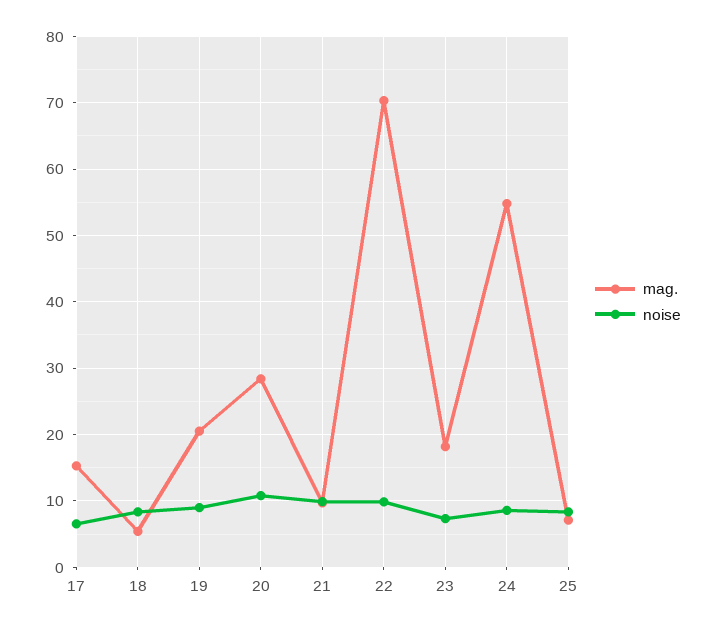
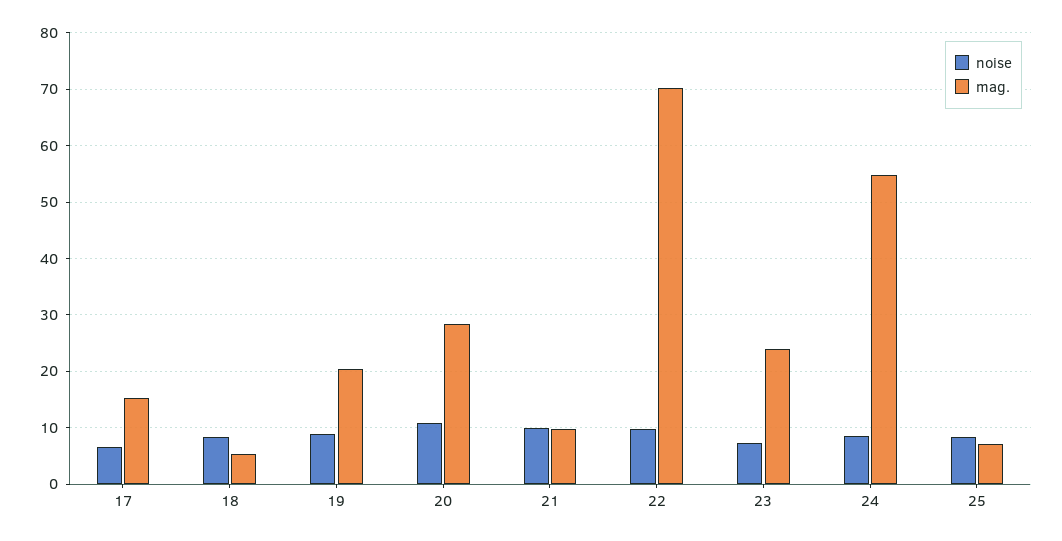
  {
    "mag.": {
      "17": 15,
      "18": 5,
      "19": 21,
      "20": 28,
      "21": 10,
      "22": 70,
-     "23": 18,
+     "23": 24,
      "24": 55,
      "25": 7
    },
    "noise": {
      "17": 7,
      "18": 8,
      "19": 9,
      "20": 11,
      "21": 10,
      "22": 10,
      "23": 7,
      "24": 9,
      "25": 8
    }
  }

